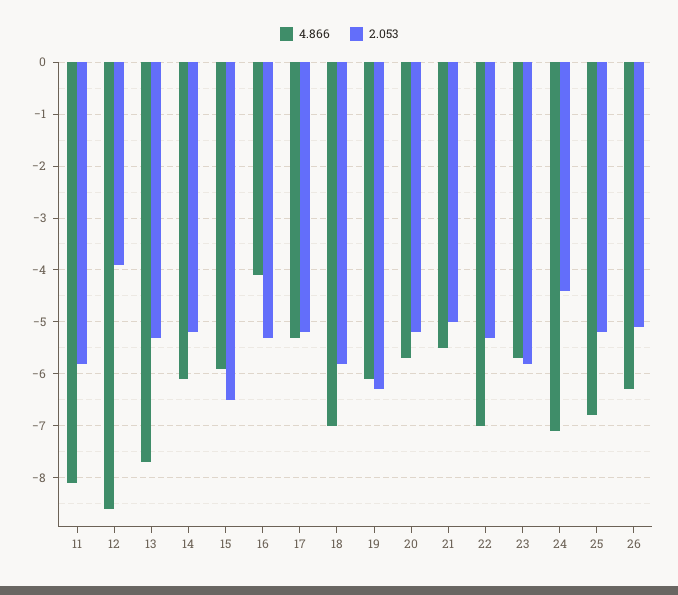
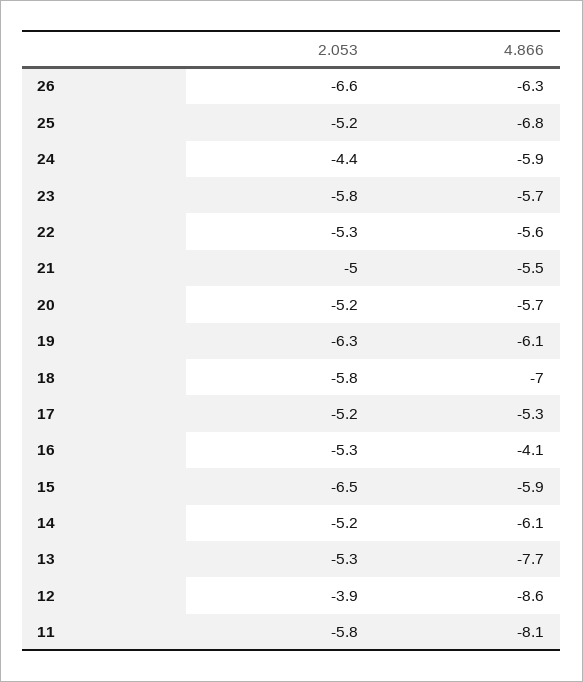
  {
    "4.866": {
      "11": -8.1,
      "12": -8.6,
      "13": -7.7,
      "14": -6.1,
      "15": -5.9,
      "16": -4.1,
      "17": -5.3,
      "18": -7,
      "19": -6.1,
      "20": -5.7,
      "21": -5.5,
-     "22": -7,
+     "22": -5.6,
      "23": -5.7,
-     "24": -7,
+     "24": -5.9,
      "25": -6.8,
      "26": -6.3
    },
    "2.053": {
      "11": -5.8,
      "12": -3.9,
      "13": -5.3,
      "14": -5.2,
      "15": -6.5,
      "16": -5.3,
      "17": -5.2,
      "18": -5.8,
      "19": -6.3,
      "20": -5.2,
      "21": -5,
      "22": -5.3,
      "23": -5.8,
      "24": -4.4,
      "25": -5.2,
-     "26": -5
+     "26": -6.6
    }
  }

